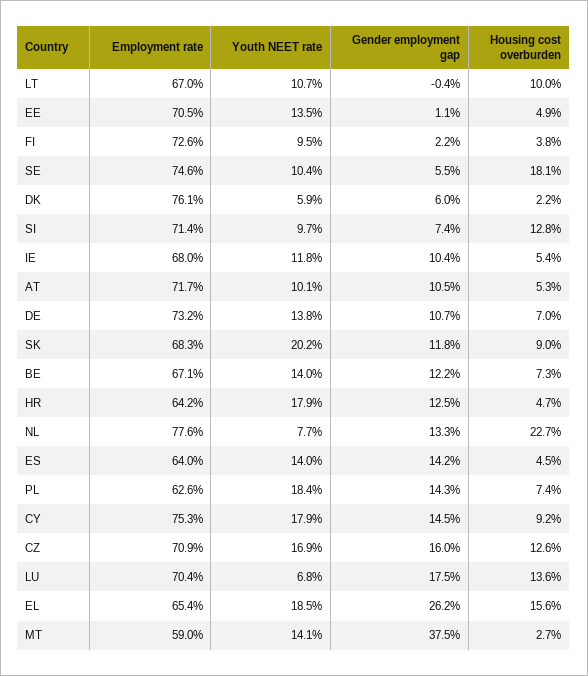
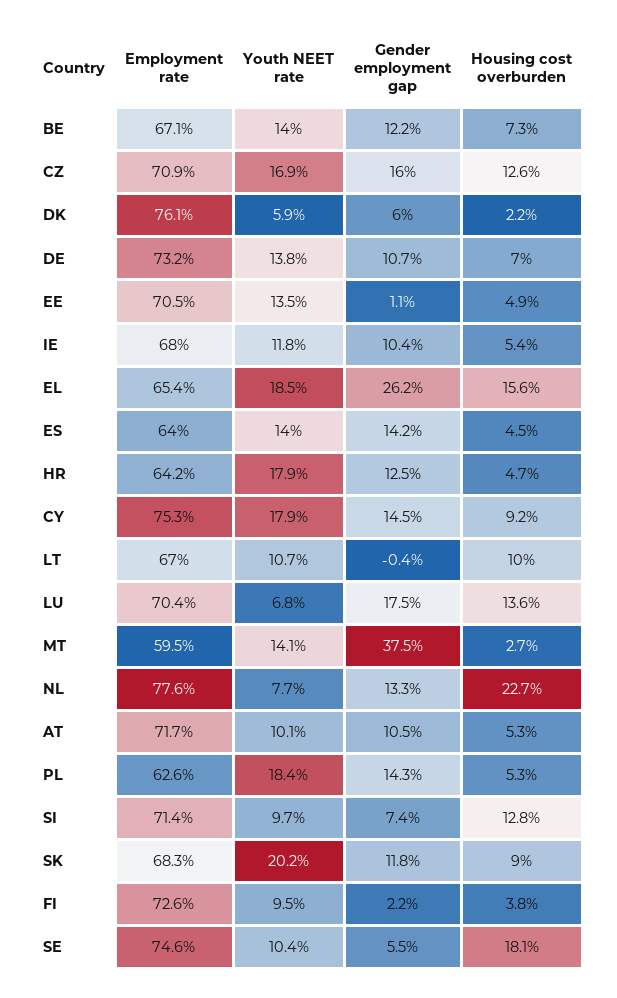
  {
    "Employment rate": {
      "LT": 67,
      "EE": 70.5,
      "FI": 72.6,
      "SE": 74.6,
      "DK": 76.1,
      "SI": 71.4,
      "IE": 68,
      "AT": 71.7,
      "DE": 73.2,
      "SK": 68.3,
      "BE": 67.1,
      "HR": 64.2,
      "NL": 77.6,
      "ES": 64,
      "PL": 62.6,
      "CY": 75.3,
      "CZ": 70.9,
      "LU": 70.4,
      "EL": 65.4,
-     "MT": 59
+     "MT": 59.5
    },
    "Youth NEET rate": {
      "LT": 10.7,
      "EE": 13.5,
      "FI": 9.5,
      "SE": 10.4,
      "DK": 5.9,
      "SI": 9.7,
      "IE": 11.8,
      "AT": 10.1,
      "DE": 13.8,
      "SK": 20.2,
      "BE": 14,
      "HR": 17.9,
      "NL": 7.7,
      "ES": 14,
      "PL": 18.4,
      "CY": 17.9,
      "CZ": 16.9,
      "LU": 6.8,
      "EL": 18.5,
      "MT": 14.1
    },
    "Gender employment gap": {
      "LT": -0.4,
      "EE": 1.1,
      "FI": 2.2,
      "SE": 5.5,
      "DK": 6,
      "SI": 7.4,
      "IE": 10.4,
      "AT": 10.5,
      "DE": 10.7,
      "SK": 11.8,
      "BE": 12.2,
      "HR": 12.5,
      "NL": 13.3,
      "ES": 14.2,
      "PL": 14.3,
      "CY": 14.5,
      "CZ": 16,
      "LU": 17.5,
      "EL": 26.2,
      "MT": 37.5
    },
    "Housing cost overburden": {
      "LT": 10,
      "EE": 4.9,
      "FI": 3.8,
      "SE": 18.1,
      "DK": 2.2,
      "SI": 12.8,
      "IE": 5.4,
      "AT": 5.3,
      "DE": 7,
      "SK": 9,
      "BE": 7.3,
      "HR": 4.7,
      "NL": 22.7,
      "ES": 4.5,
-     "PL": 7.4,
+     "PL": 5.3,
      "CY": 9.2,
      "CZ": 12.6,
      "LU": 13.6,
      "EL": 15.6,
      "MT": 2.7
    }
  }

